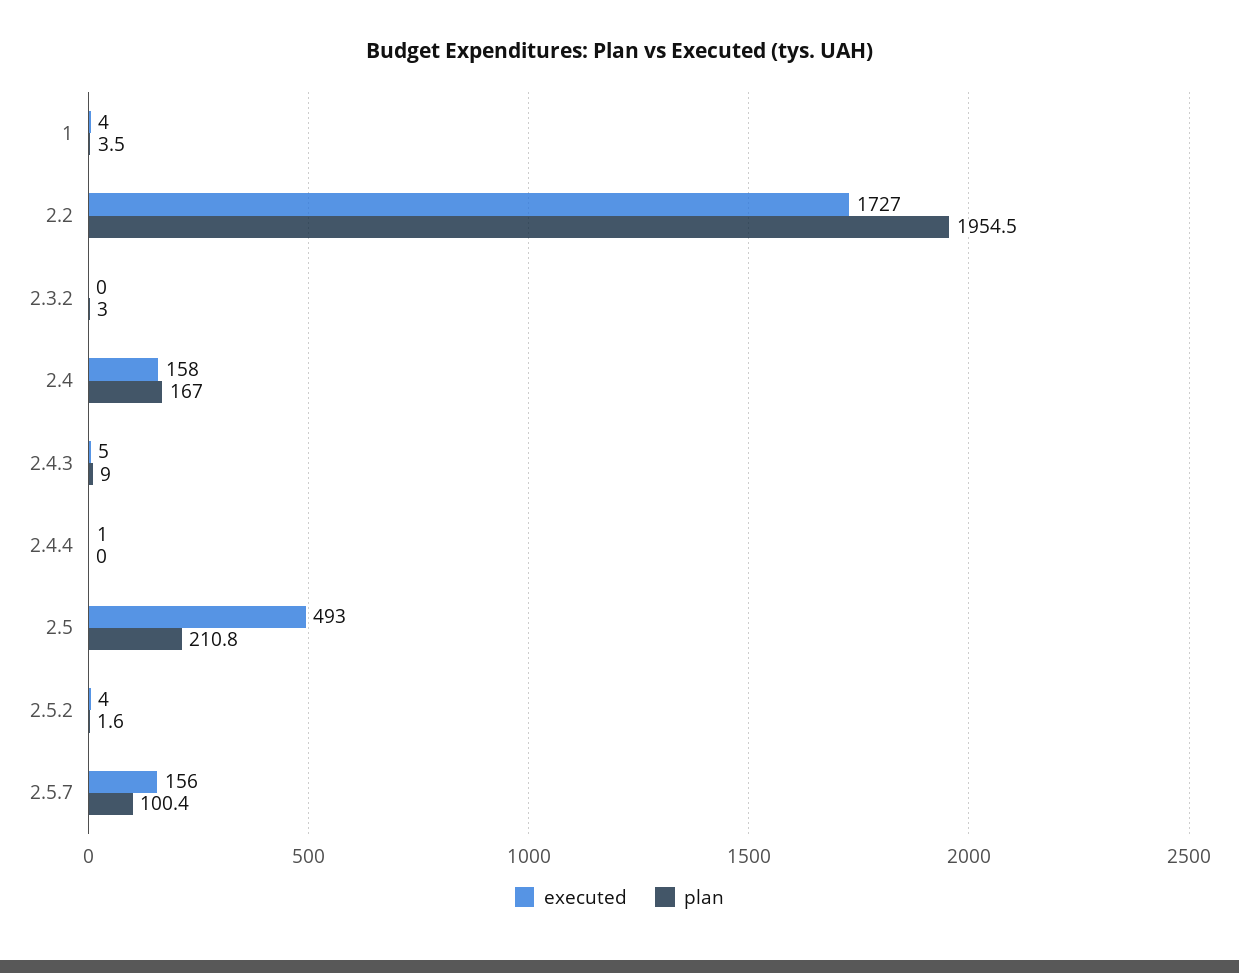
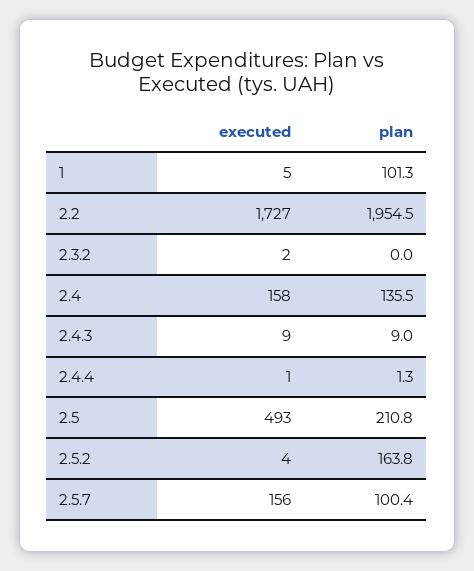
  {
    "executed": {
-     "1": 4,
+     "1": 5,
      "2.2": 1727,
-     "2.3.2": 0,
+     "2.3.2": 2,
      "2.4": 158,
-     "2.4.3": 5,
+     "2.4.3": 9,
      "2.4.4": 1,
      "2.5": 493,
      "2.5.2": 4,
      "2.5.7": 156
    },
    "plan": {
-     "1": 3.5,
+     "1": 101.3,
      "2.2": 1954.5,
-     "2.3.2": 3,
+     "2.3.2": 0,
-     "2.4": 167,
+     "2.4": 135.5,
      "2.4.3": 9,
-     "2.4.4": 0,
+     "2.4.4": 1.3,
      "2.5": 210.8,
-     "2.5.2": 1.6,
+     "2.5.2": 163.8,
      "2.5.7": 100.4
    }
  }

